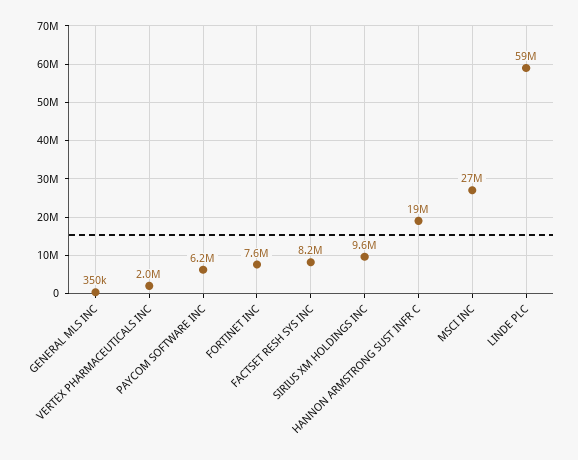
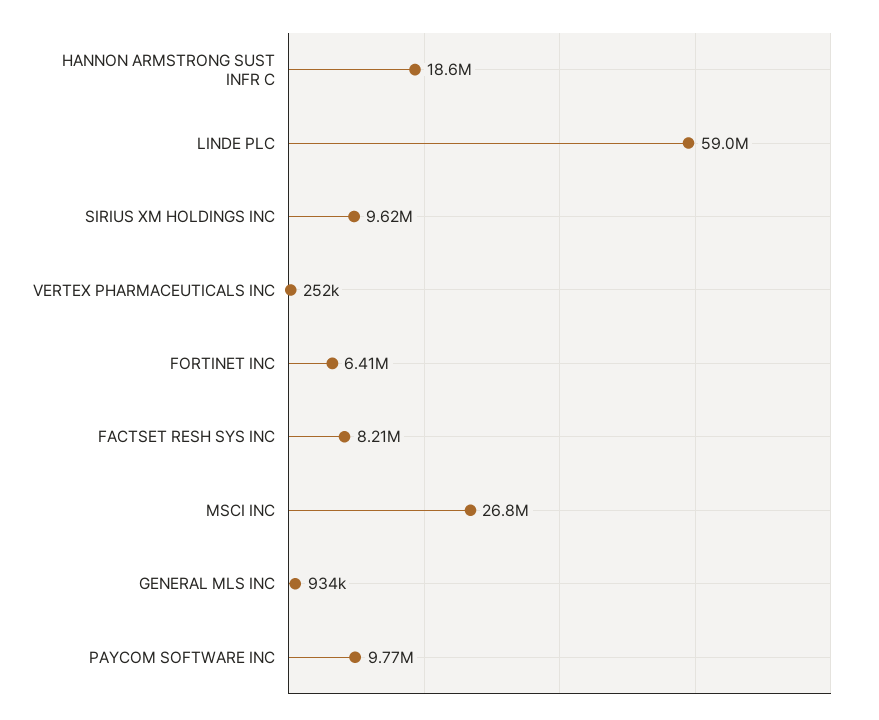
  {
-   "GENERAL MLS INC": 350000,
+   "GENERAL MLS INC": 934000,
-   "VERTEX PHARMACEUTICALS INC": 2000000,
+   "VERTEX PHARMACEUTICALS INC": 252000,
-   "PAYCOM SOFTWARE INC": 6200000,
+   "PAYCOM SOFTWARE INC": 9770000,
-   "FORTINET INC": 7600000,
+   "FORTINET INC": 6410000,
    "FACTSET RESH SYS INC": 8210000,
    "SIRIUS XM HOLDINGS INC": 9620000,
    "HANNON ARMSTRONG SUST INFR C": 18600000,
    "MSCI INC": 26800000,
    "LINDE PLC": 59000000
  }

